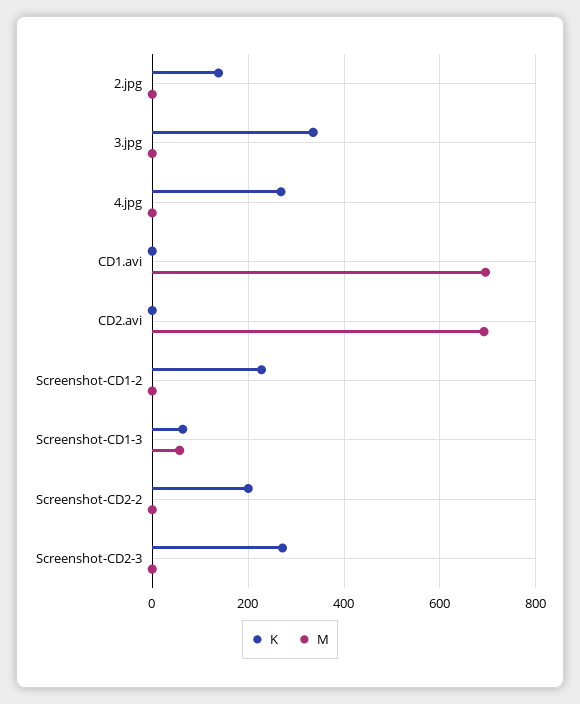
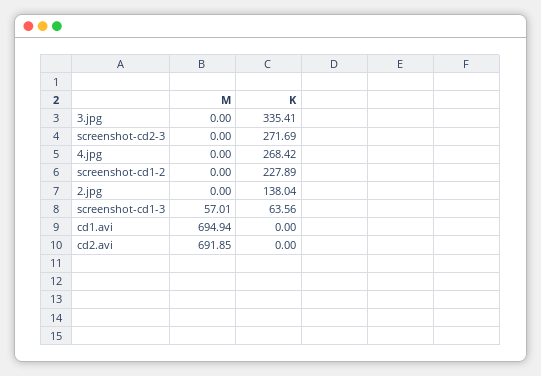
  {
    "K": {
      "2.jpg": 138.04,
      "3.jpg": 335.41,
      "4.jpg": 268.42,
      "CD1.avi": 0,
      "CD2.avi": 0,
      "Screenshot-CD1-2": 227.89,
      "Screenshot-CD1-3": 63.56,
-     "Screenshot-CD2-2": 200,
      "Screenshot-CD2-3": 271.69
    },
    "M": {
      "2.jpg": 0,
      "3.jpg": 0,
      "4.jpg": 0,
      "CD1.avi": 694.94,
      "CD2.avi": 691.85,
      "Screenshot-CD1-2": 0,
      "Screenshot-CD1-3": 57.01,
-     "Screenshot-CD2-2": 0,
      "Screenshot-CD2-3": 0
    }
  }

